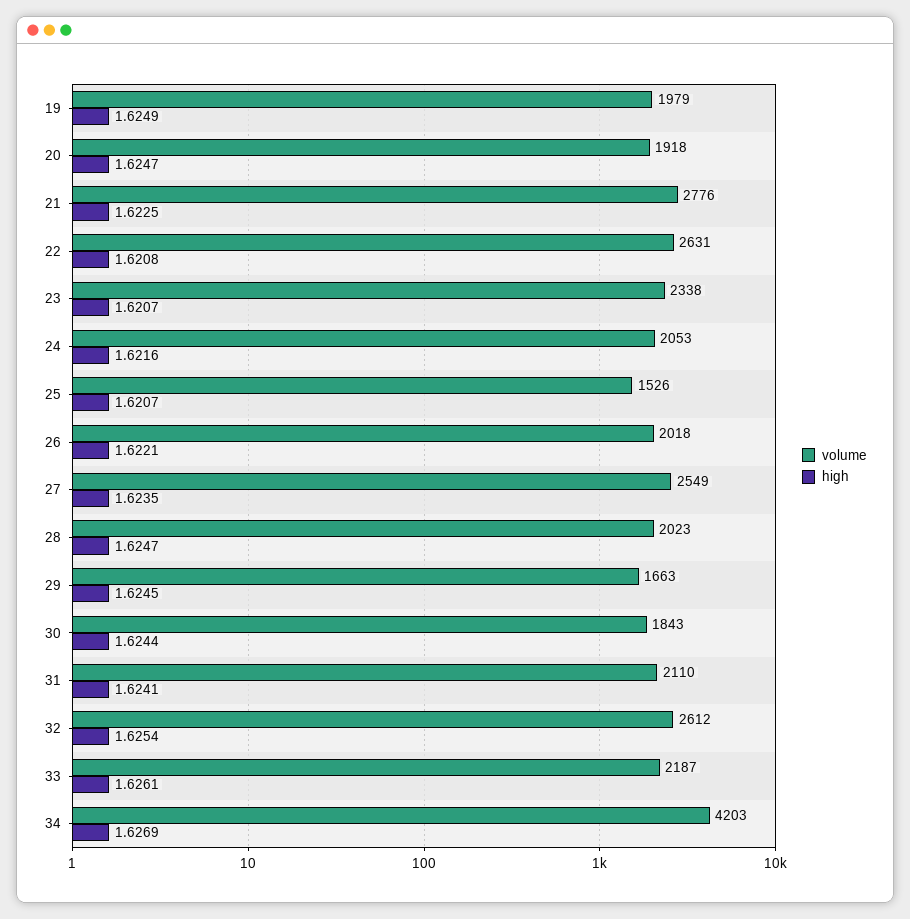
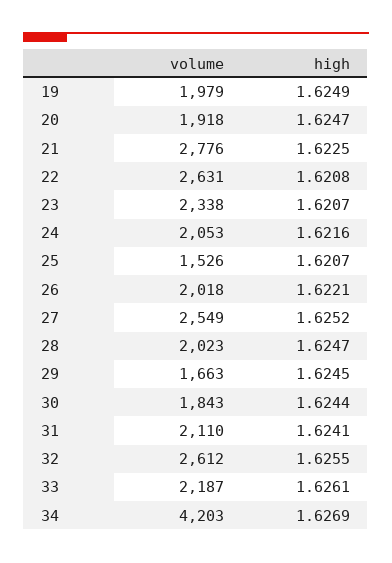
  {
    "volume": {
      "19": 1979,
      "20": 1918,
      "21": 2776,
      "22": 2631,
      "23": 2338,
      "24": 2053,
      "25": 1526,
      "26": 2018,
      "27": 2549,
      "28": 2023,
      "29": 1663,
      "30": 1843,
      "31": 2110,
      "32": 2612,
      "33": 2187,
      "34": 4203
    },
    "high": {
      "19": 1.6249,
      "20": 1.6247,
      "21": 1.6225,
      "22": 1.6208,
      "23": 1.6207,
      "24": 1.6216,
      "25": 1.6207,
      "26": 1.6221,
-     "27": 1.6235,
+     "27": 1.6252,
      "28": 1.6247,
      "29": 1.6245,
      "30": 1.6244,
      "31": 1.6241,
-     "32": 1.6254,
+     "32": 1.6255,
      "33": 1.6261,
      "34": 1.6269
    }
  }

